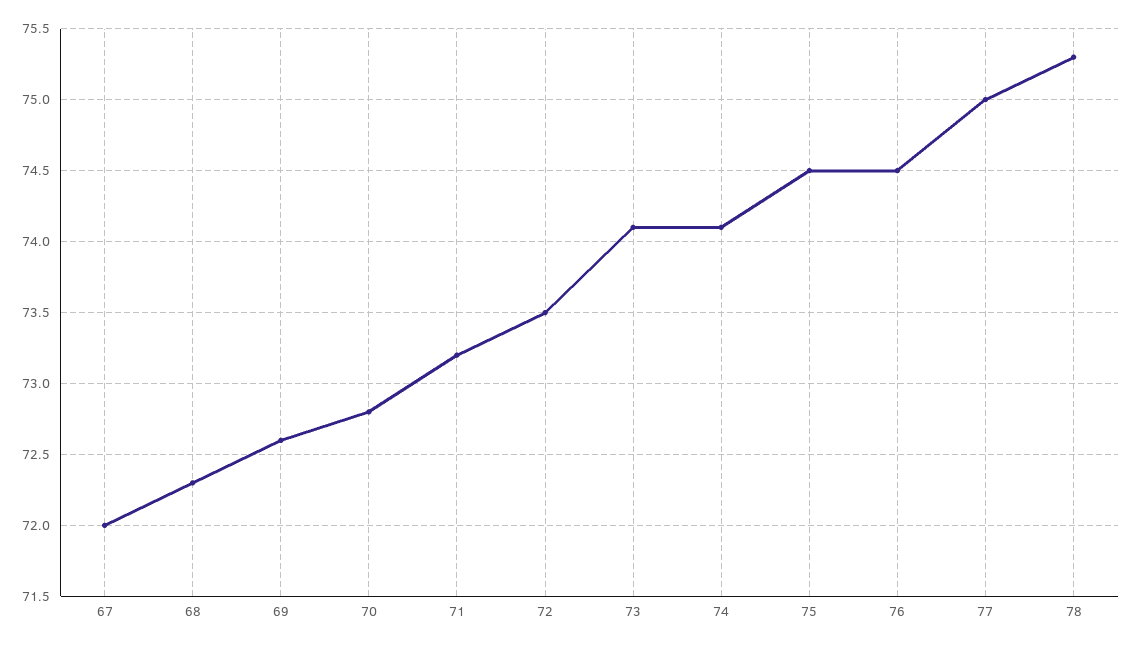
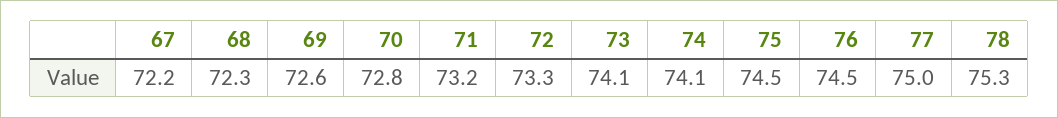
  {
-   "67": 72,
+   "67": 72.2,
    "68": 72.3,
    "69": 72.6,
    "70": 72.8,
    "71": 73.2,
-   "72": 73.5,
+   "72": 73.3,
    "73": 74.1,
    "74": 74.1,
    "75": 74.5,
    "76": 74.5,
    "77": 75,
    "78": 75.3
  }

